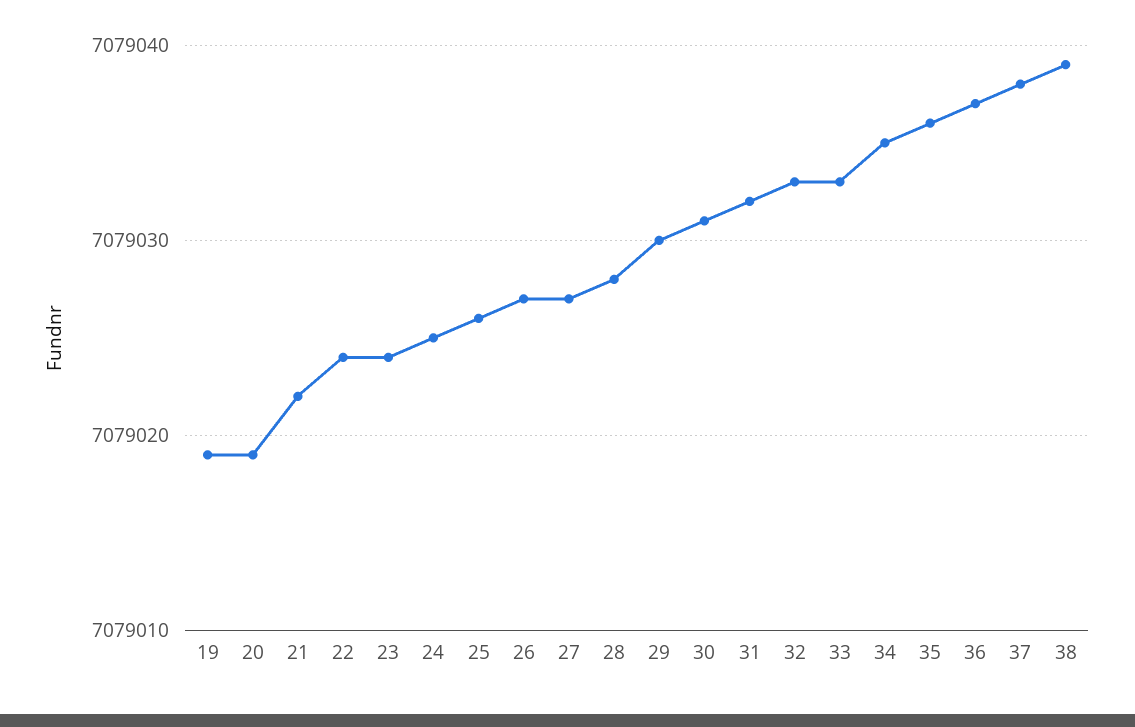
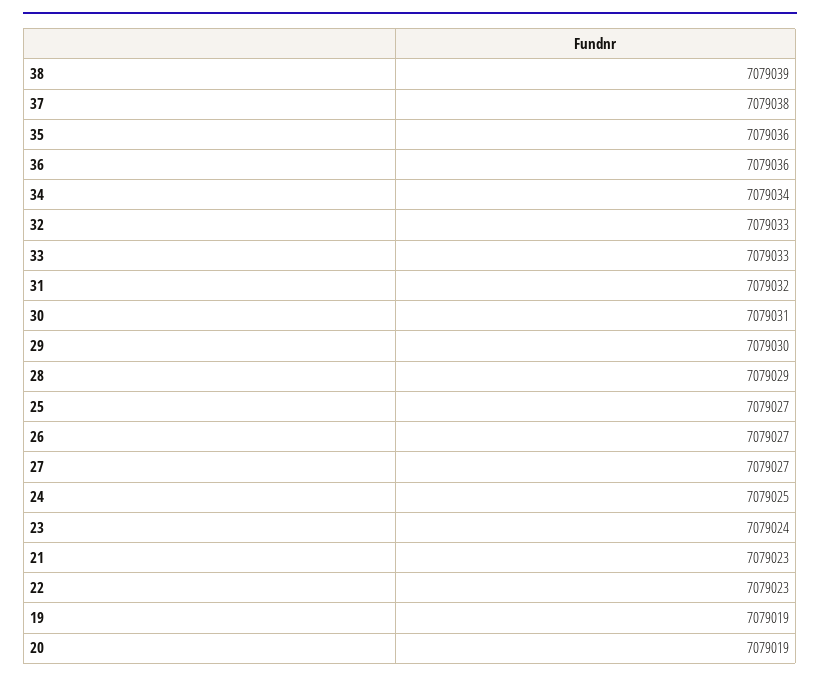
  {
    "19": 7079019,
    "20": 7079019,
-   "21": 7079022,
+   "21": 7079023,
-   "22": 7079024,
+   "22": 7079023,
    "23": 7079024,
    "24": 7079025,
-   "25": 7079026,
+   "25": 7079027,
    "26": 7079027,
    "27": 7079027,
-   "28": 7079028,
+   "28": 7079029,
    "29": 7079030,
    "30": 7079031,
    "31": 7079032,
    "32": 7079033,
    "33": 7079033,
-   "34": 7079035,
+   "34": 7079034,
    "35": 7079036,
-   "36": 7079037,
+   "36": 7079036,
    "37": 7079038,
    "38": 7079039
  }

